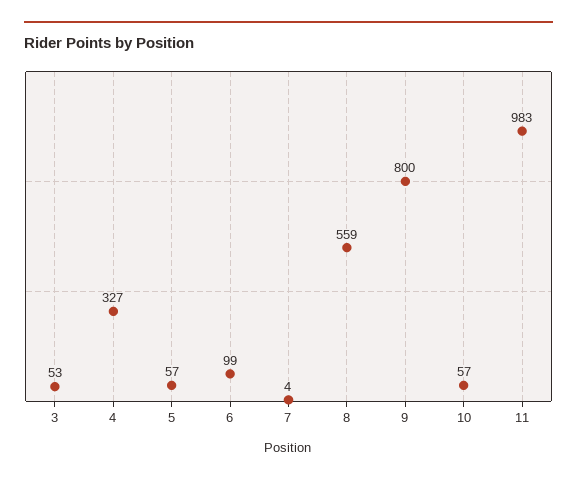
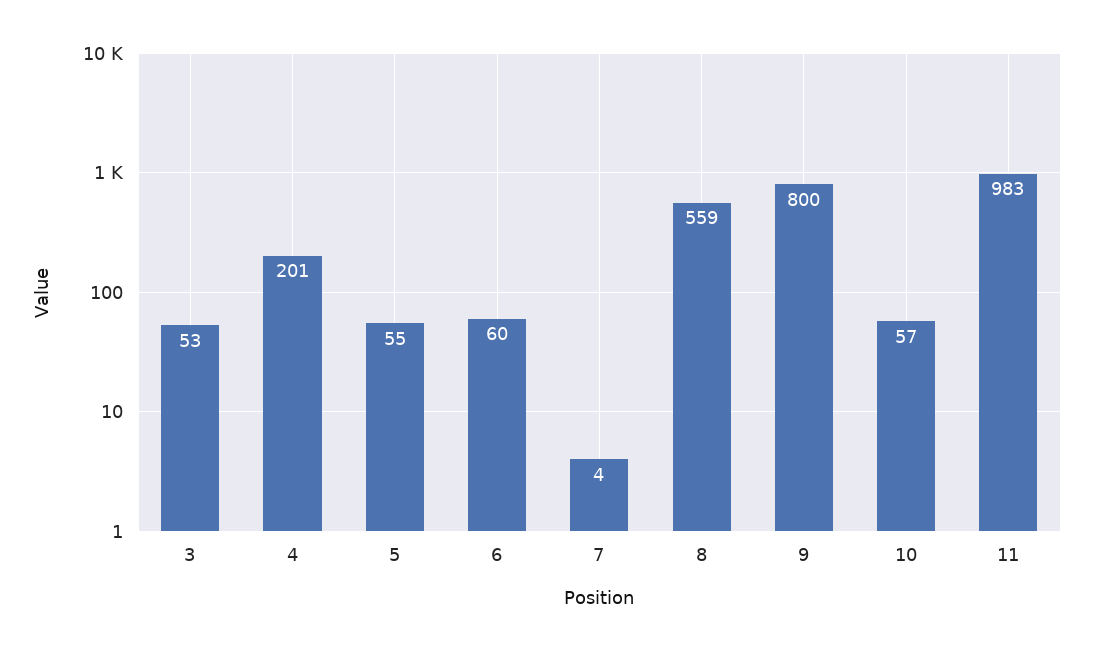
  {
    "3": 53,
-   "4": 327,
+   "4": 201,
-   "5": 57,
+   "5": 55,
-   "6": 99,
+   "6": 60,
    "7": 4,
    "8": 559,
    "9": 800,
    "10": 57,
    "11": 983
  }

